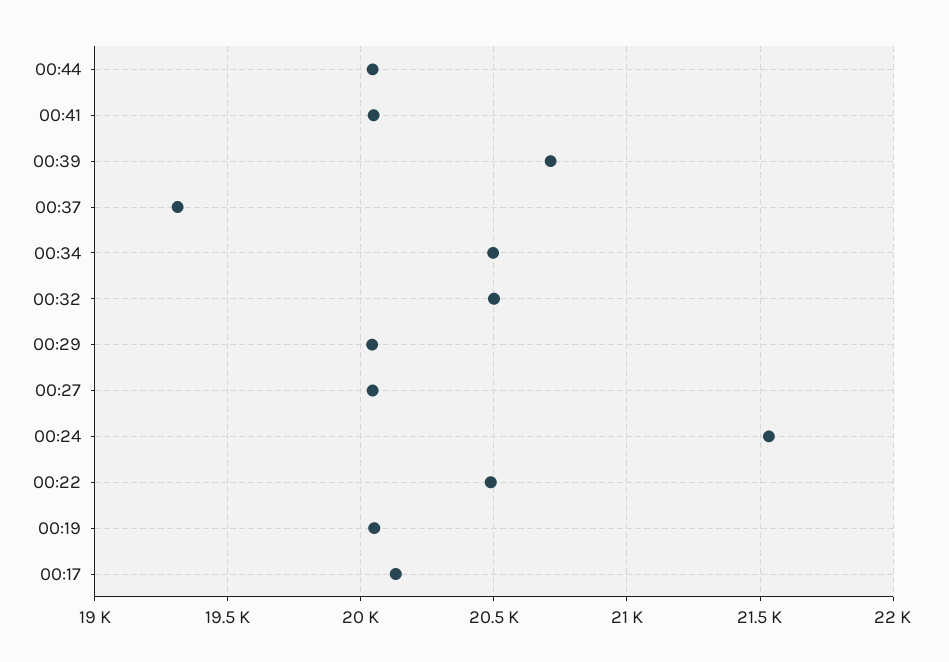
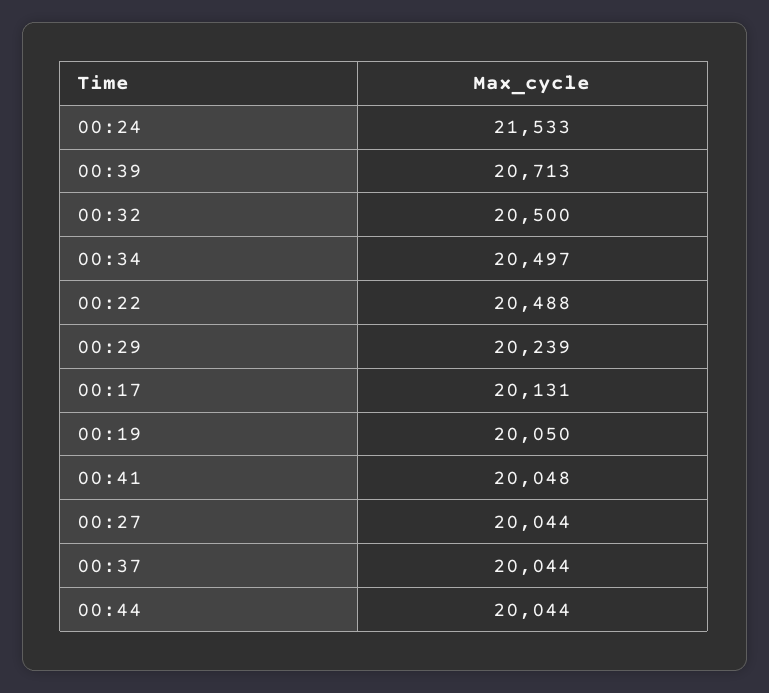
  {
    "00:44": 20044,
    "00:41": 20048,
    "00:39": 20713,
-   "00:37": 19300,
+   "00:37": 20044,
    "00:34": 20497,
    "00:32": 20500,
-   "00:29": 20050,
+   "00:29": 20239,
    "00:27": 20044,
    "00:24": 21533,
    "00:22": 20488,
    "00:19": 20050,
    "00:17": 20131
  }

